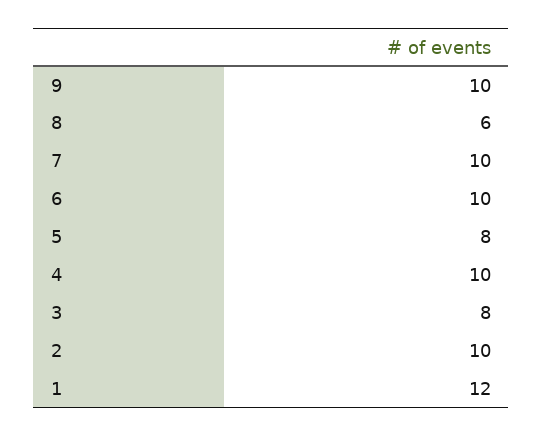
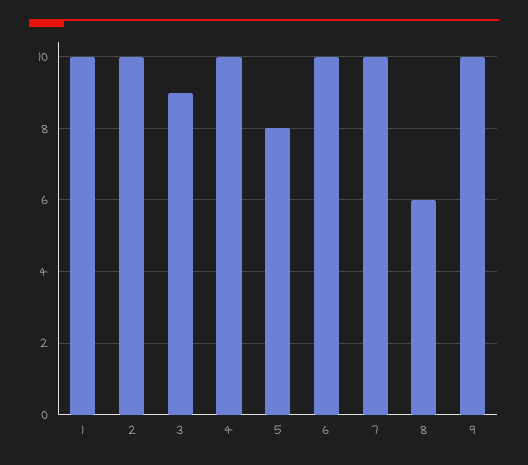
  {
    "9": 10,
    "8": 6,
    "7": 10,
    "6": 10,
    "5": 8,
    "4": 10,
-   "3": 8,
+   "3": 9,
    "2": 10,
-   "1": 12
+   "1": 10
  }

